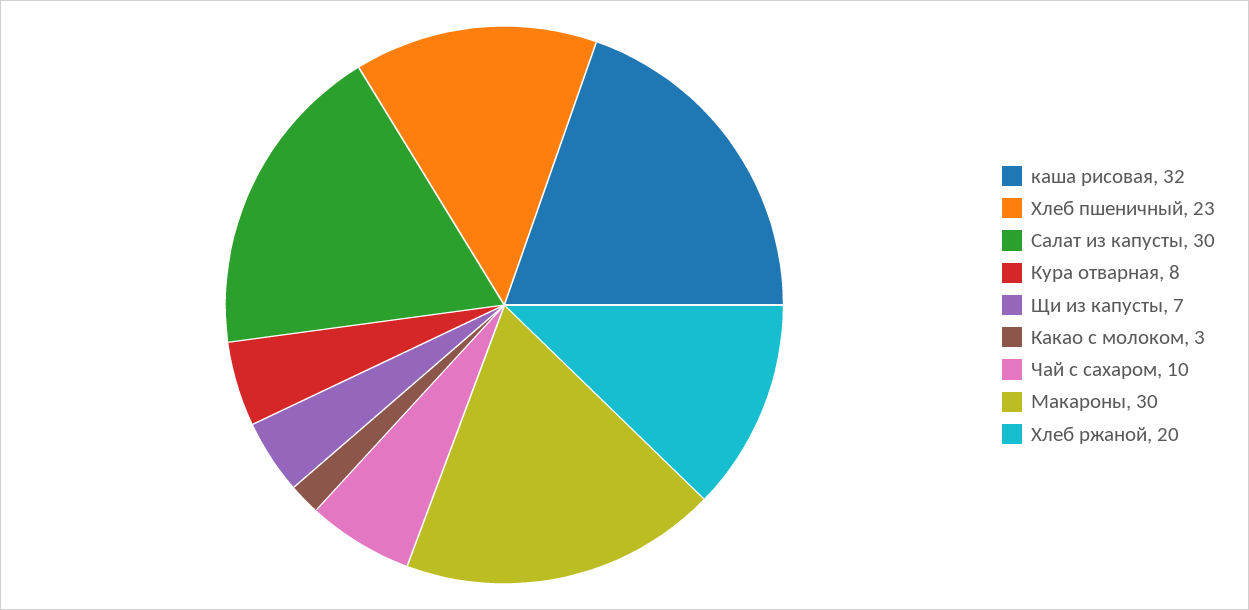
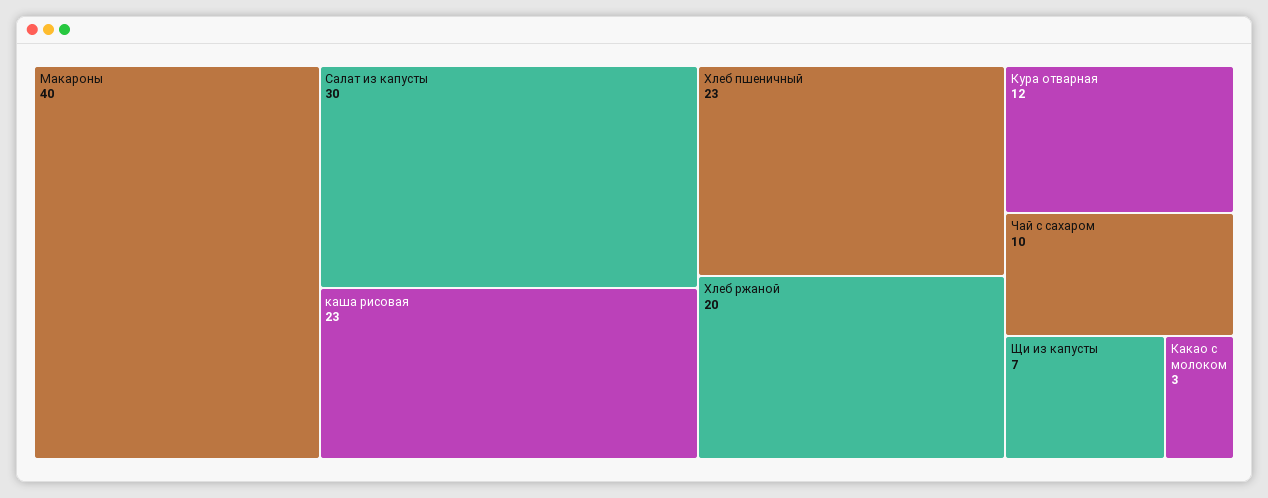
  {
-   "каша рисовая": 32,
+   "каша рисовая": 23,
    "Хлеб пшеничный": 23,
    "Салат из капусты": 30,
-   "Кура отварная": 8,
+   "Кура отварная": 12,
    "Щи из капусты": 7,
    "Какао с молоком": 3,
    "Чай с сахаром": 10,
-   "Макароны": 30,
+   "Макароны": 40,
    "Хлеб ржаной": 20
  }

